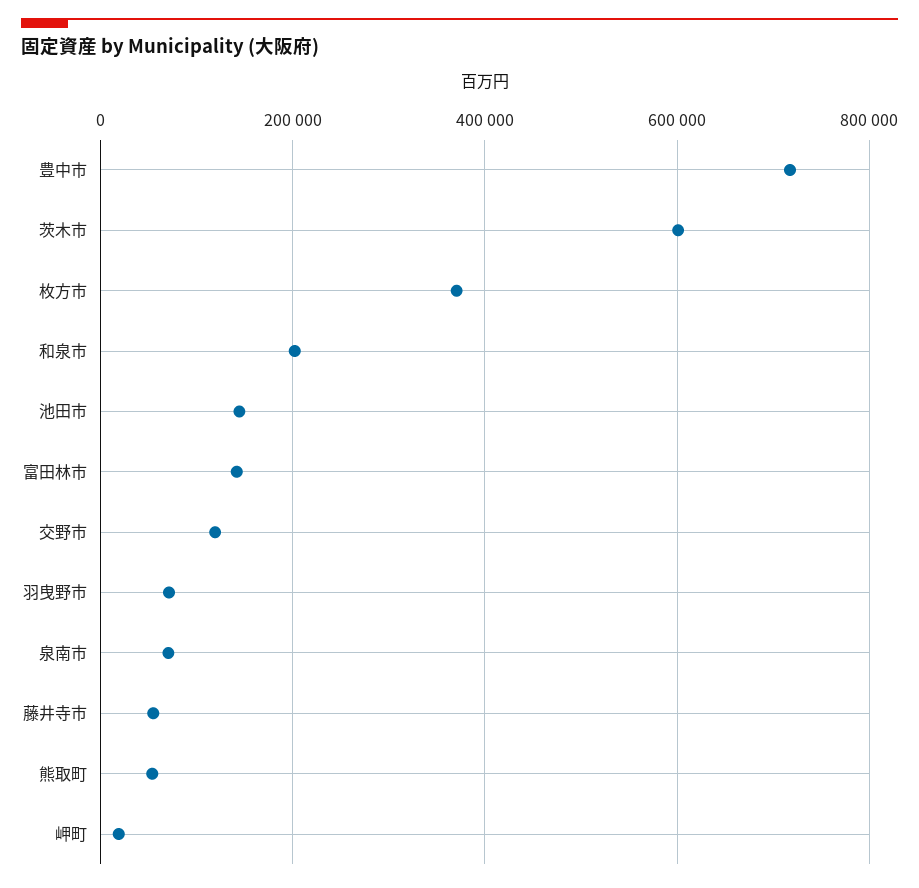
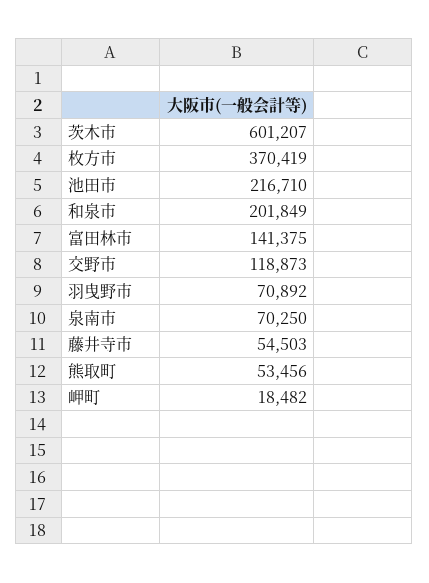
  {
-   "豊中市": 720000,
    "茨木市": 601207,
    "枚方市": 370419,
    "和泉市": 201849,
-   "池田市": 140000,
+   "池田市": 216710,
    "富田林市": 141375,
    "交野市": 118873,
    "羽曳野市": 70892,
    "泉南市": 70250,
    "藤井寺市": 54503,
    "熊取町": 53456,
    "岬町": 18482
  }

